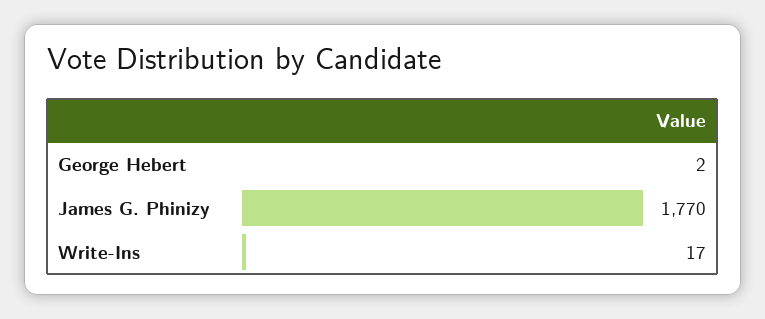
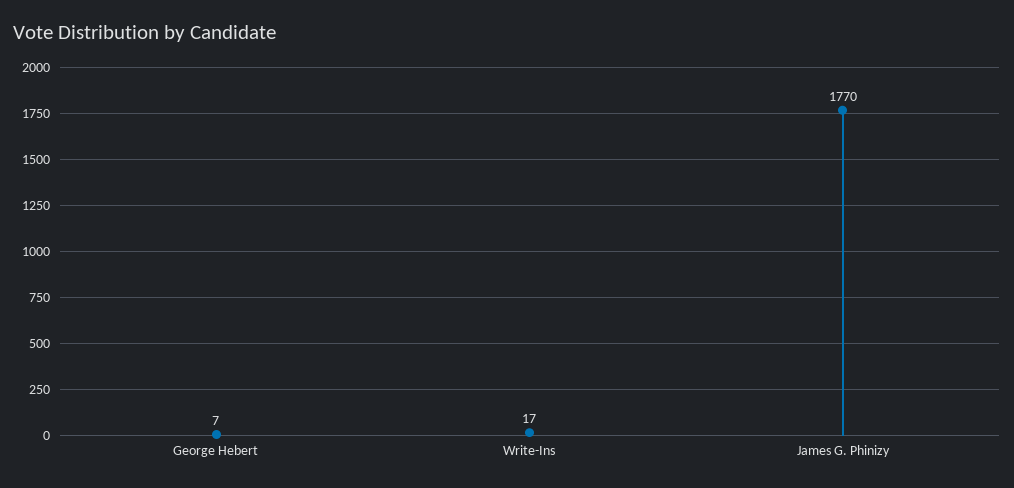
  {
-   "George Hebert": 2,
+   "George Hebert": 7,
    "James G. Phinizy": 1770,
    "Write-Ins": 17
  }

